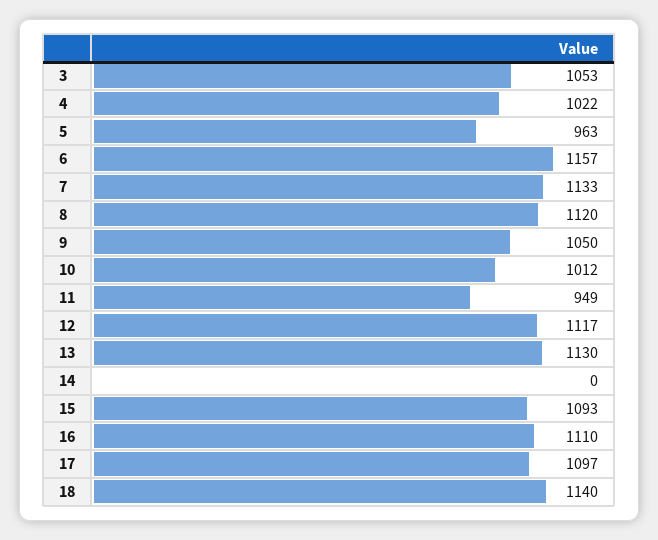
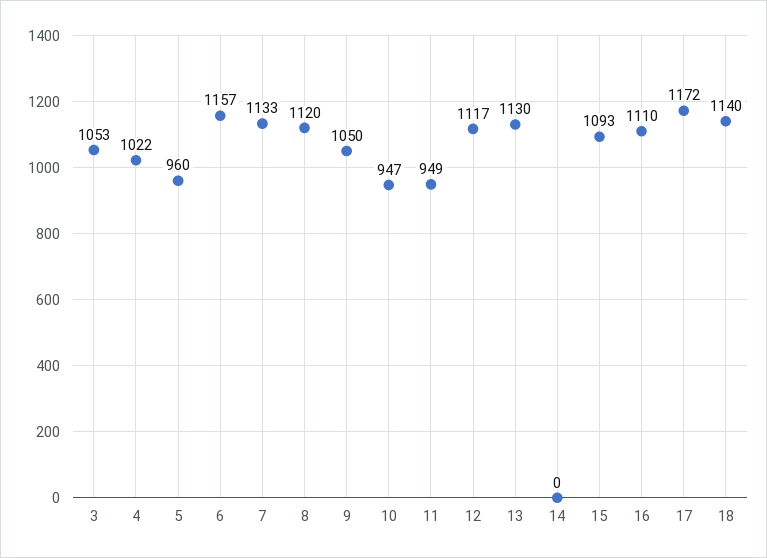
  {
    "3": 1053,
    "4": 1022,
-   "5": 963,
+   "5": 960,
    "6": 1157,
    "7": 1133,
    "8": 1120,
    "9": 1050,
-   "10": 1012,
+   "10": 947,
    "11": 949,
    "12": 1117,
    "13": 1130,
    "14": 0,
    "15": 1093,
    "16": 1110,
-   "17": 1097,
+   "17": 1172,
    "18": 1140
  }

